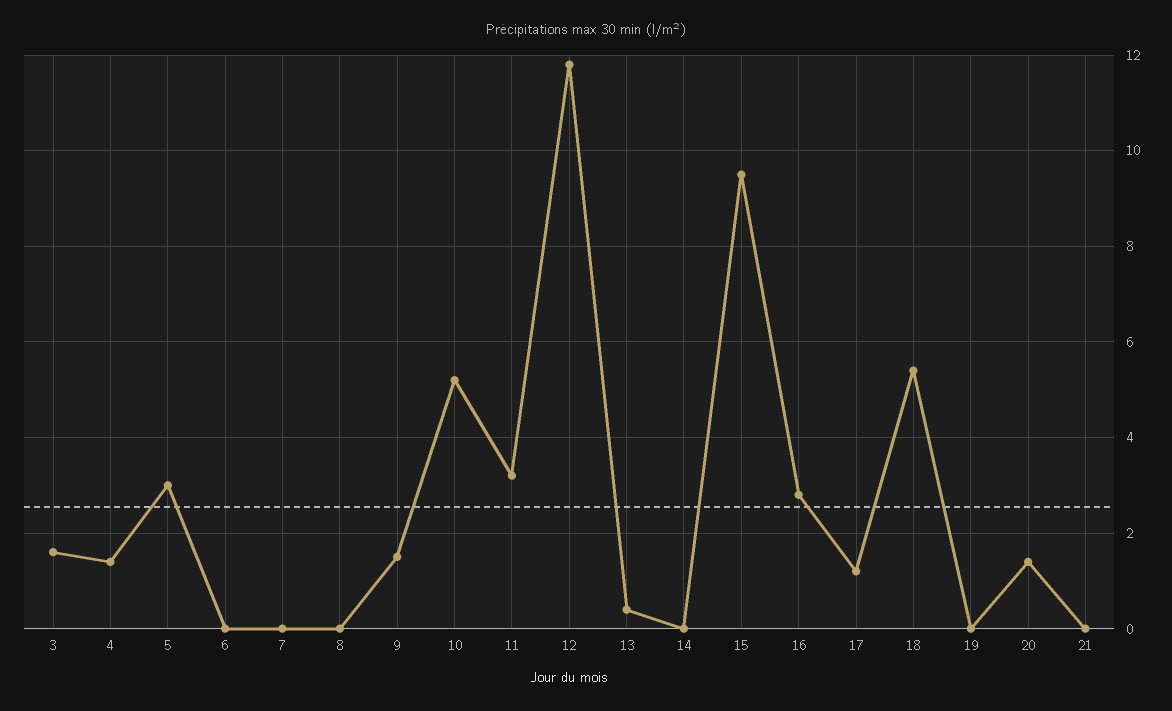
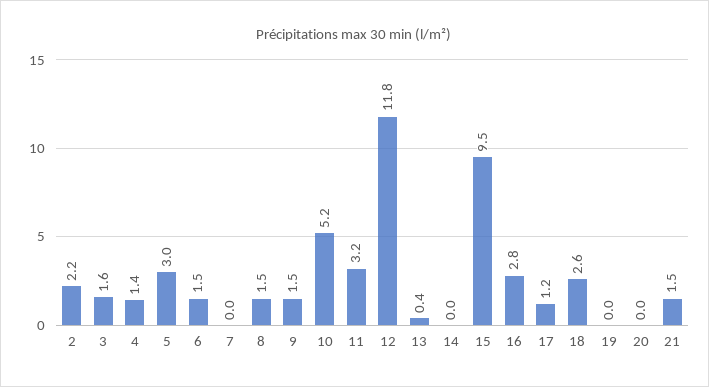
  {
    "3": 1.6,
    "4": 1.4,
    "5": 3,
-   "6": 0,
+   "6": 1.5,
    "7": 0,
-   "8": 0,
+   "8": 1.5,
    "9": 1.5,
    "10": 5.2,
    "11": 3.2,
    "12": 11.8,
    "13": 0.4,
    "14": 0,
    "15": 9.5,
    "16": 2.8,
    "17": 1.2,
-   "18": 5.5,
+   "18": 2.6,
    "19": 0,
-   "20": 1.5,
+   "20": 0,
-   "21": 0
+   "21": 1.5,
+   "2": 2.2
  }

